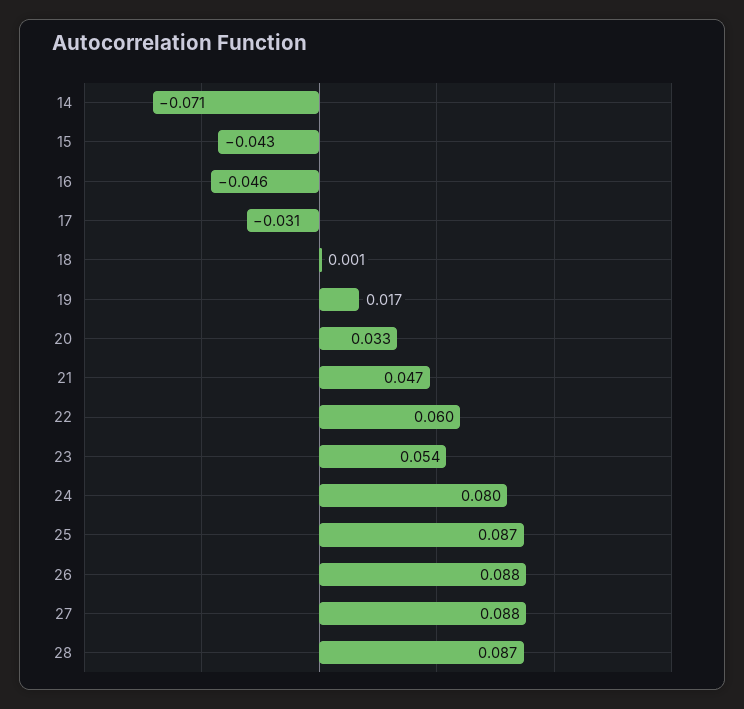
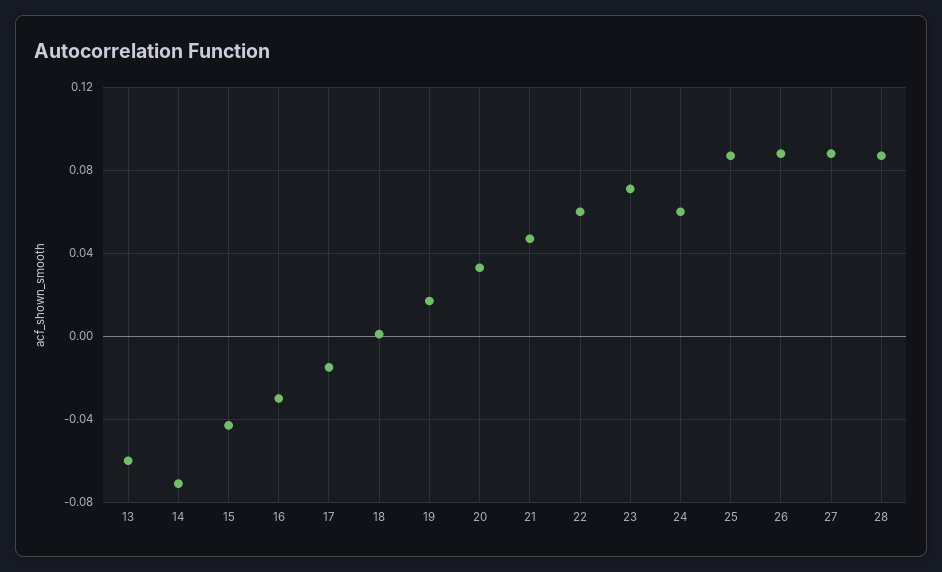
  {
    "14": -0.071,
    "15": -0.043,
-   "16": -0.046,
+   "16": -0.03,
-   "17": -0.031,
+   "17": -0.015,
    "18": 0.001,
    "19": 0.017,
    "20": 0.033,
    "21": 0.047,
    "22": 0.06,
-   "23": 0.054,
+   "23": 0.07,
-   "24": 0.08,
+   "24": 0.06,
    "25": 0.087,
    "26": 0.088,
    "27": 0.088,
-   "28": 0.087
+   "28": 0.087,
+   "13": -0.06
  }

